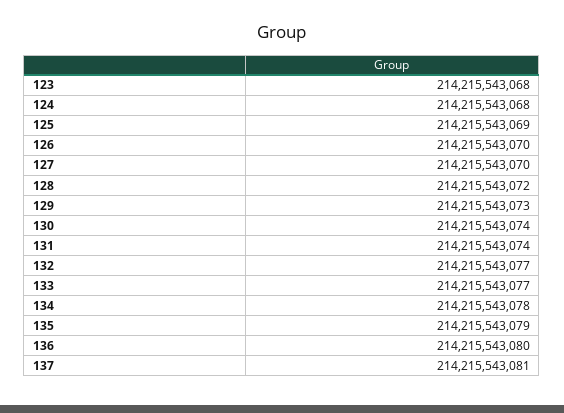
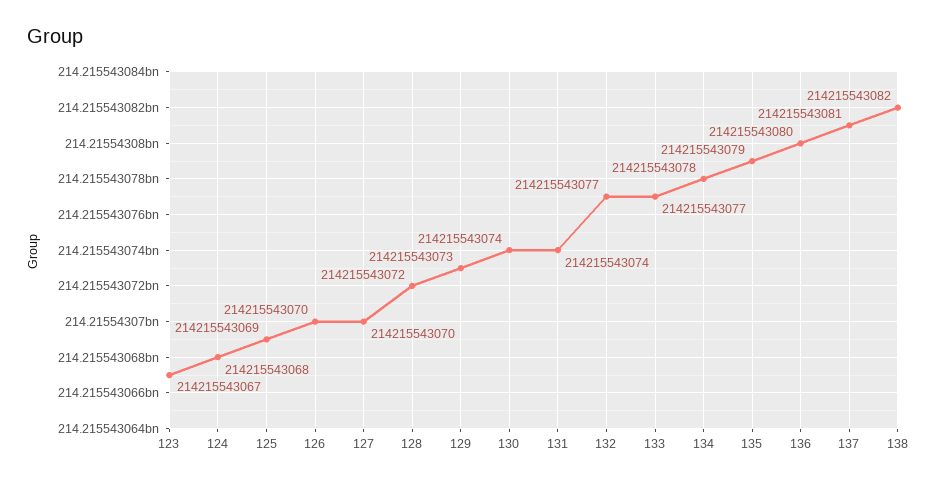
  {
-   "123": 214215543068,
+   "123": 214215543067,
    "124": 214215543068,
    "125": 214215543069,
    "126": 214215543070,
    "127": 214215543070,
    "128": 214215543072,
    "129": 214215543073,
    "130": 214215543074,
    "131": 214215543074,
    "132": 214215543077,
    "133": 214215543077,
    "134": 214215543078,
    "135": 214215543079,
    "136": 214215543080,
-   "137": 214215543081
+   "137": 214215543081,
+   "138": 214215543082
  }

